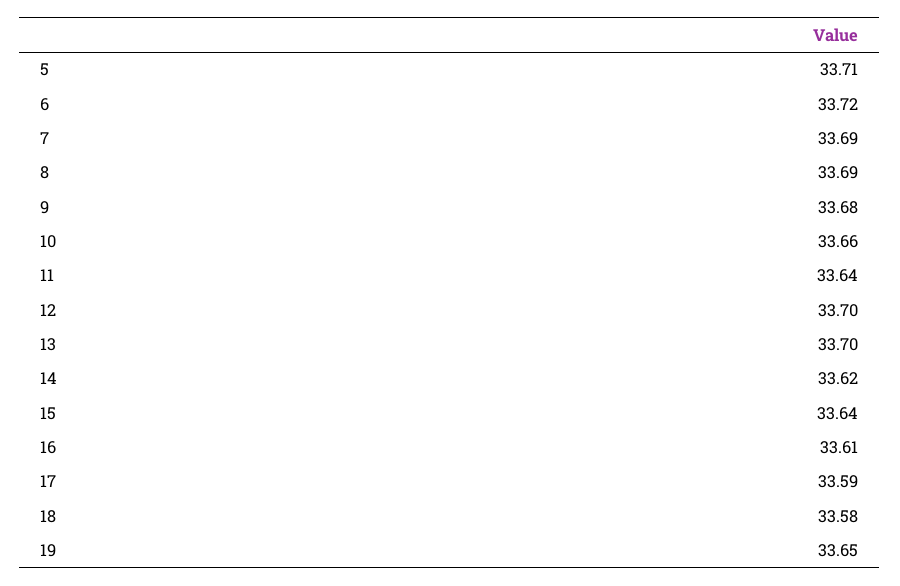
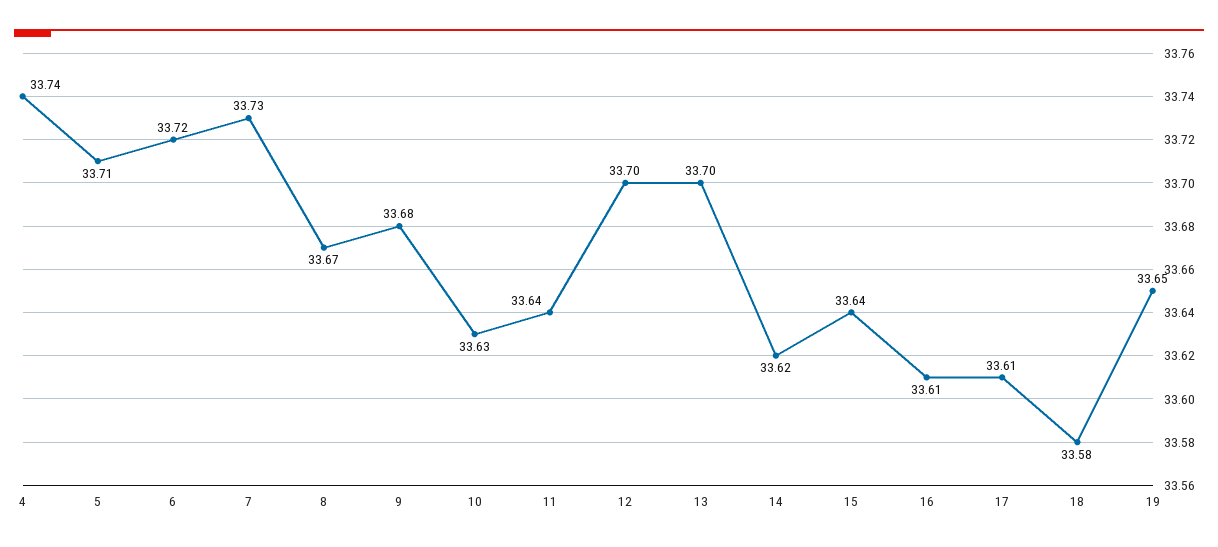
  {
    "5": 33.71,
    "6": 33.72,
-   "7": 33.69,
+   "7": 33.73,
-   "8": 33.69,
+   "8": 33.67,
    "9": 33.68,
-   "10": 33.66,
+   "10": 33.63,
    "11": 33.64,
    "12": 33.7,
    "13": 33.7,
    "14": 33.62,
    "15": 33.64,
    "16": 33.61,
-   "17": 33.59,
+   "17": 33.61,
    "18": 33.58,
-   "19": 33.65
+   "19": 33.65,
+   "4": 33.74
  }

